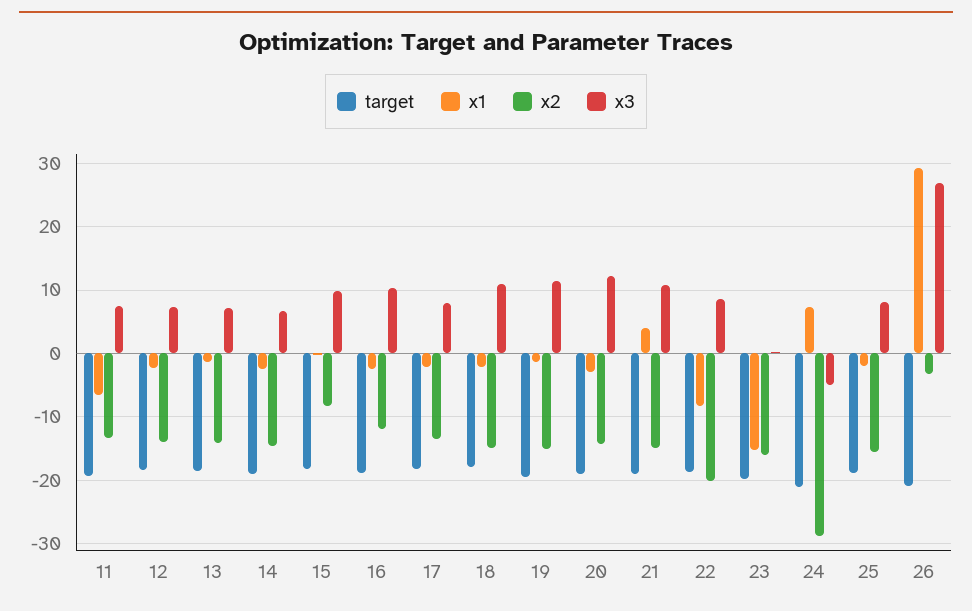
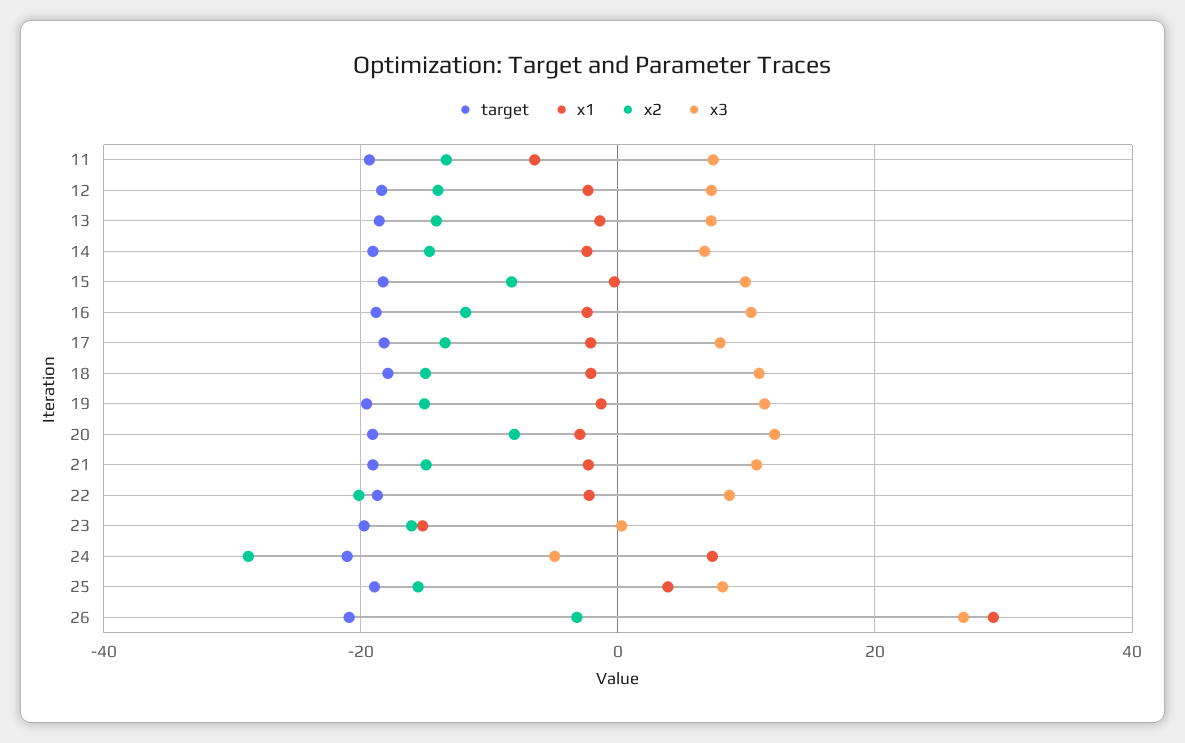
  {
    "target": {
      "11": -19,
      "12": -18,
      "13": -19,
      "14": -19,
      "15": -18,
      "16": -19,
      "17": -18,
      "18": -18,
      "19": -20,
      "20": -19,
      "21": -19,
      "22": -19,
      "23": -20,
      "24": -21,
      "25": -19,
      "26": -21
    },
    "x1": {
      "11": -6,
      "12": -2,
      "13": -1,
      "14": -2,
      "15": 0,
      "16": -2,
      "17": -2,
      "18": -2,
      "19": -1,
      "20": -3,
-     "21": 4,
+     "21": -2,
-     "22": -8,
+     "22": -2,
      "23": -15,
      "24": 7,
-     "25": -2,
+     "25": 4,
      "26": 29
    },
    "x2": {
      "11": -13,
      "12": -14,
      "13": -14,
      "14": -15,
      "15": -8,
      "16": -12,
      "17": -13,
      "18": -15,
      "19": -15,
-     "20": -14,
+     "20": -8,
      "21": -15,
      "22": -20,
      "23": -16,
      "24": -29,
      "25": -16,
      "26": -3
    },
    "x3": {
      "11": 7,
      "12": 7,
      "13": 7,
      "14": 7,
      "15": 10,
      "16": 10,
      "17": 8,
      "18": 11,
      "19": 11,
      "20": 12,
      "21": 11,
      "22": 9,
      "23": 0,
      "24": -5,
      "25": 8,
      "26": 27
    }
  }

